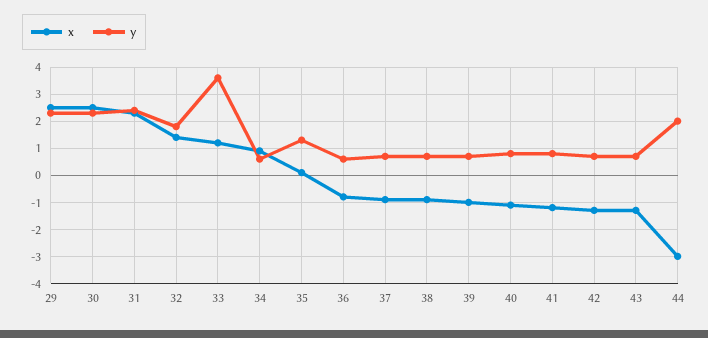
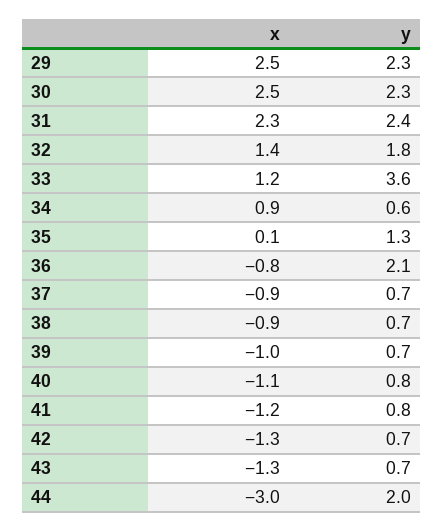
  {
    "x": {
      "29": 2.5,
      "30": 2.5,
      "31": 2.3,
      "32": 1.4,
      "33": 1.2,
      "34": 0.9,
      "35": 0.1,
      "36": -0.8,
      "37": -0.9,
      "38": -0.9,
      "39": -1,
      "40": -1.1,
      "41": -1.2,
      "42": -1.3,
      "43": -1.3,
      "44": -3
    },
    "y": {
      "29": 2.3,
      "30": 2.3,
      "31": 2.4,
      "32": 1.8,
      "33": 3.6,
      "34": 0.6,
      "35": 1.3,
-     "36": 0.5,
+     "36": 2.1,
      "37": 0.7,
      "38": 0.7,
      "39": 0.7,
      "40": 0.8,
      "41": 0.8,
      "42": 0.7,
      "43": 0.7,
      "44": 2
    }
  }

